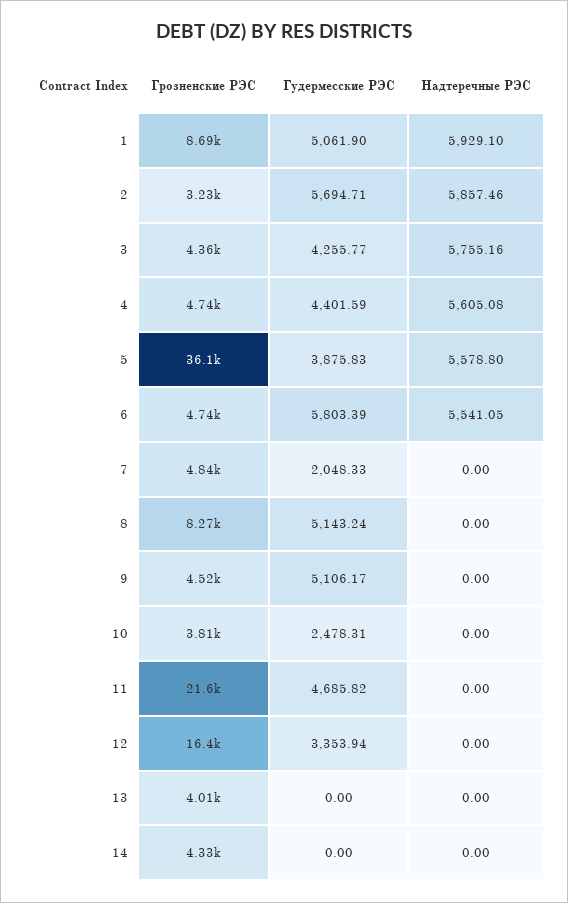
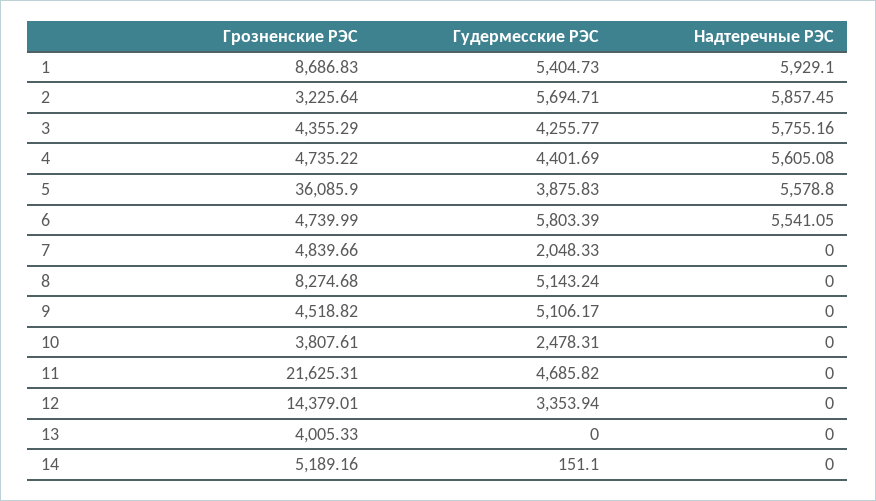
  {
    "Грозненские РЭС": {
      "1": 8686.83,
      "2": 3225.64,
      "3": 4355.29,
      "4": 4735.22,
      "5": 36085.9,
      "6": 4739.99,
      "7": 4839.66,
      "8": 8274.68,
      "9": 4518.82,
      "10": 3807.61,
      "11": 21625.31,
-     "12": 16400,
+     "12": 14379.01,
      "13": 4005.33,
-     "14": 4330
+     "14": 5189.16
    },
    "Гудермесские РЭС": {
-     "1": 5061.9,
+     "1": 5404.73,
      "2": 5694.71,
      "3": 4255.77,
-     "4": 4401.59,
+     "4": 4401.69,
      "5": 3875.83,
      "6": 5803.39,
      "7": 2048.33,
      "8": 5143.24,
      "9": 5106.17,
      "10": 2478.31,
      "11": 4685.82,
      "12": 3353.94,
      "13": 0,
-     "14": 0
+     "14": 151.1
    },
    "Надтеречные РЭС": {
      "1": 5929.1,
-     "2": 5857.46,
+     "2": 5857.45,
      "3": 5755.16,
      "4": 5605.08,
      "5": 5578.8,
      "6": 5541.05,
      "7": 0,
      "8": 0,
      "9": 0,
      "10": 0,
      "11": 0,
      "12": 0,
      "13": 0,
      "14": 0
    }
  }

